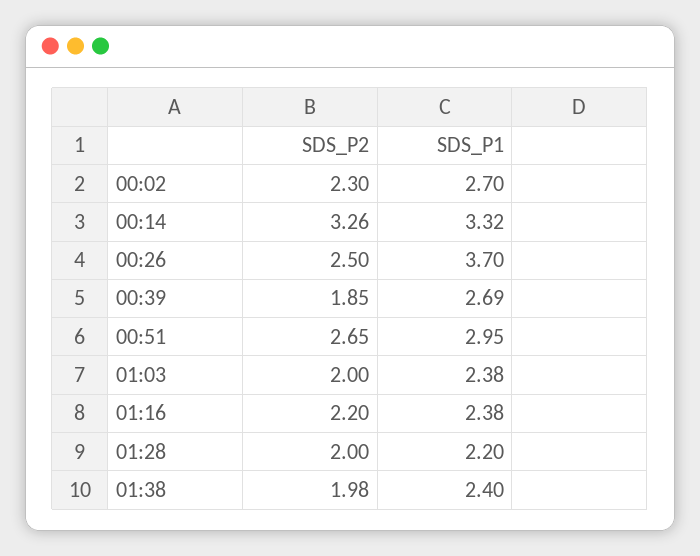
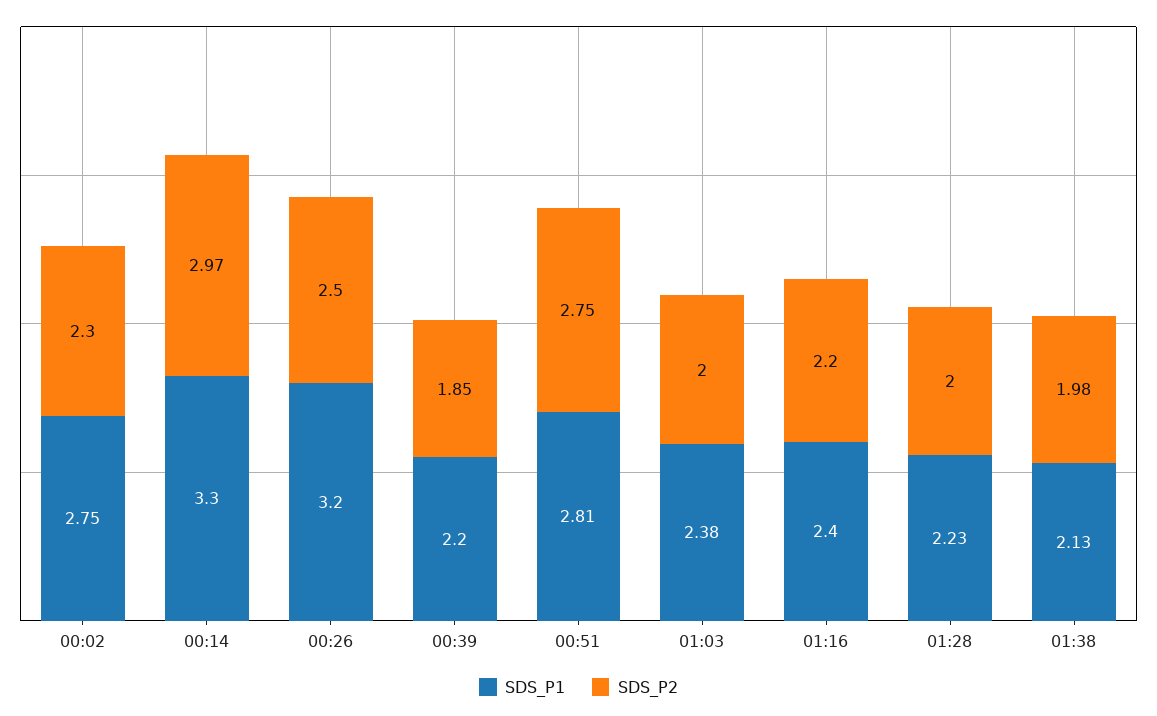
  {
    "SDS_P2": {
      "00:02": 2.3,
-     "00:14": 3.26,
+     "00:14": 2.97,
      "00:26": 2.5,
      "00:39": 1.85,
-     "00:51": 2.65,
+     "00:51": 2.75,
      "01:03": 2,
      "01:16": 2.2,
      "01:28": 2,
      "01:38": 1.98
    },
    "SDS_P1": {
-     "00:02": 2.7,
+     "00:02": 2.75,
-     "00:14": 3.32,
+     "00:14": 3.3,
-     "00:26": 3.7,
+     "00:26": 3.2,
-     "00:39": 2.69,
+     "00:39": 2.2,
-     "00:51": 2.95,
+     "00:51": 2.81,
      "01:03": 2.38,
-     "01:16": 2.38,
+     "01:16": 2.4,
-     "01:28": 2.2,
+     "01:28": 2.23,
-     "01:38": 2.4
+     "01:38": 2.13
    }
  }

